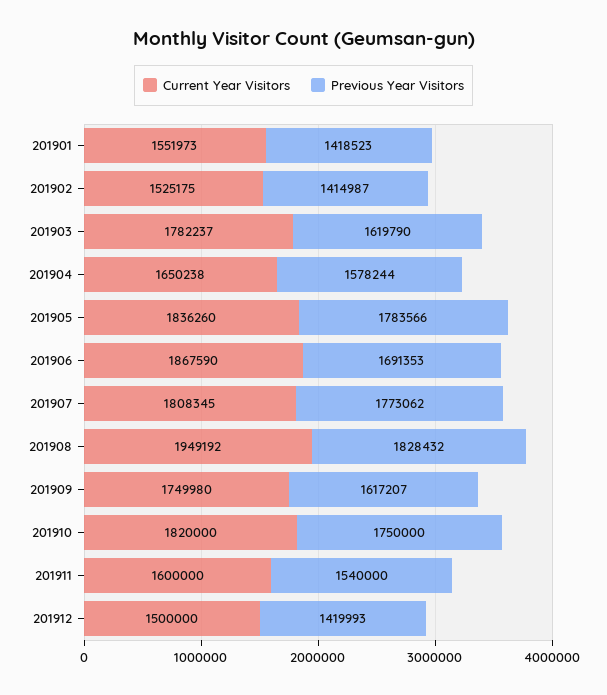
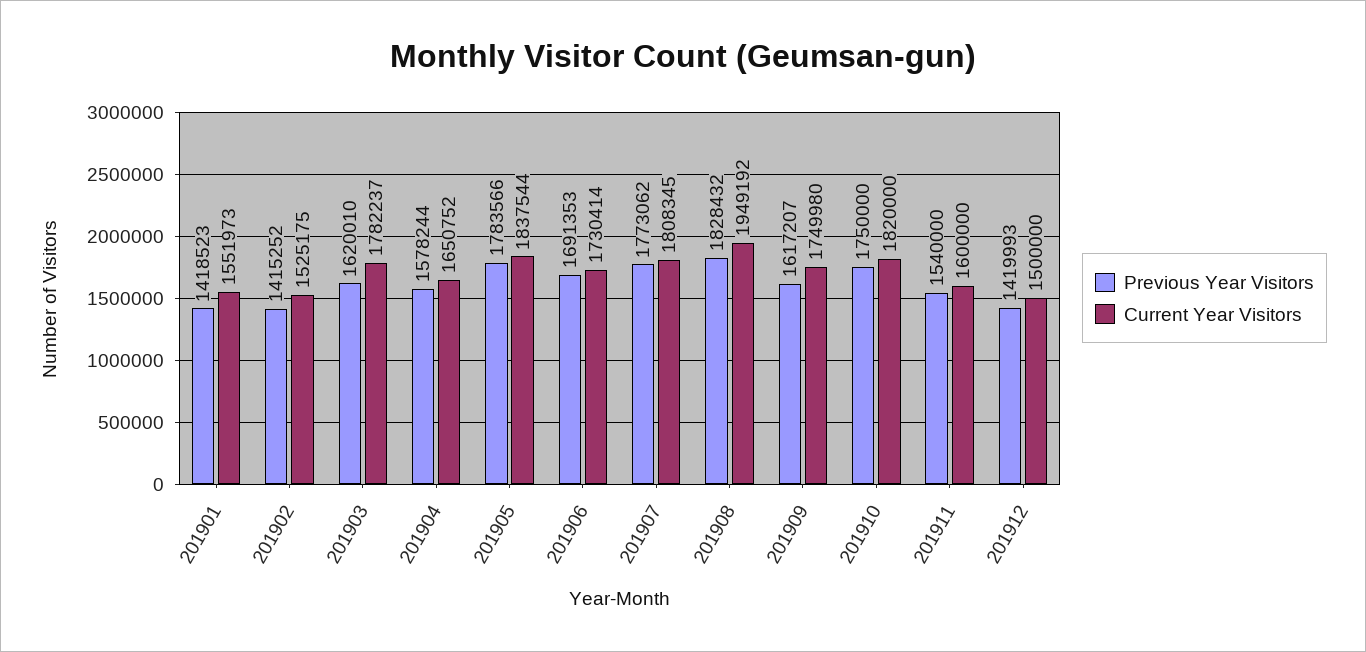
  {
    "Current Year Visitors": {
      "201901": 1551973,
      "201902": 1525175,
      "201903": 1782237,
-     "201904": 1650238,
+     "201904": 1650752,
-     "201905": 1836260,
+     "201905": 1837544,
-     "201906": 1867590,
+     "201906": 1730414,
      "201907": 1808345,
      "201908": 1949192,
      "201909": 1749980,
      "201910": 1820000,
      "201911": 1600000,
      "201912": 1500000
    },
    "Previous Year Visitors": {
      "201901": 1418523,
-     "201902": 1414987,
+     "201902": 1415252,
-     "201903": 1619790,
+     "201903": 1620010,
      "201904": 1578244,
      "201905": 1783566,
      "201906": 1691353,
      "201907": 1773062,
      "201908": 1828432,
      "201909": 1617207,
      "201910": 1750000,
      "201911": 1540000,
      "201912": 1419993
    }
  }

